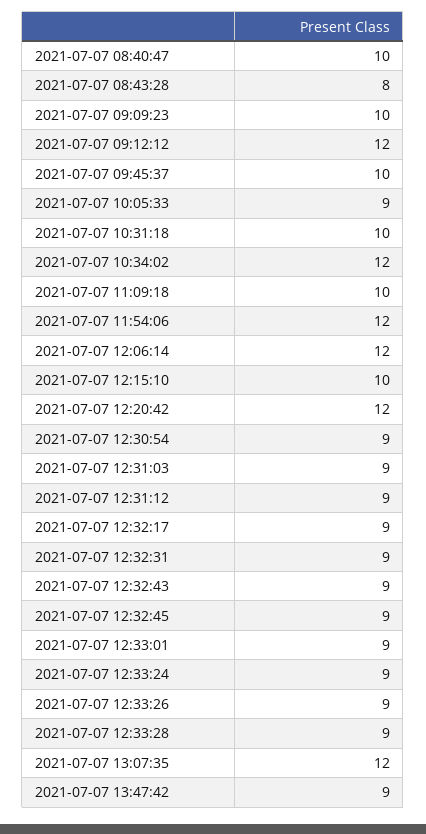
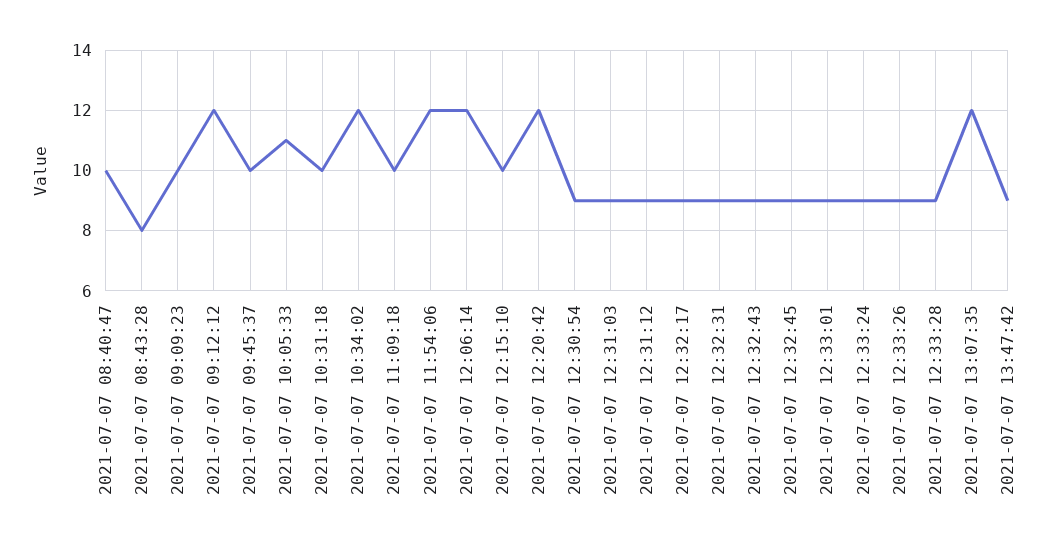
  {
    "2021-07-07 08:40:47": 10,
    "2021-07-07 08:43:28": 8,
    "2021-07-07 09:09:23": 10,
    "2021-07-07 09:12:12": 12,
    "2021-07-07 09:45:37": 10,
-   "2021-07-07 10:05:33": 9,
+   "2021-07-07 10:05:33": 11,
    "2021-07-07 10:31:18": 10,
    "2021-07-07 10:34:02": 12,
    "2021-07-07 11:09:18": 10,
    "2021-07-07 11:54:06": 12,
    "2021-07-07 12:06:14": 12,
    "2021-07-07 12:15:10": 10,
    "2021-07-07 12:20:42": 12,
    "2021-07-07 12:30:54": 9,
    "2021-07-07 12:31:03": 9,
    "2021-07-07 12:31:12": 9,
    "2021-07-07 12:32:17": 9,
    "2021-07-07 12:32:31": 9,
    "2021-07-07 12:32:43": 9,
    "2021-07-07 12:32:45": 9,
    "2021-07-07 12:33:01": 9,
    "2021-07-07 12:33:24": 9,
    "2021-07-07 12:33:26": 9,
    "2021-07-07 12:33:28": 9,
    "2021-07-07 13:07:35": 12,
    "2021-07-07 13:47:42": 9
  }

